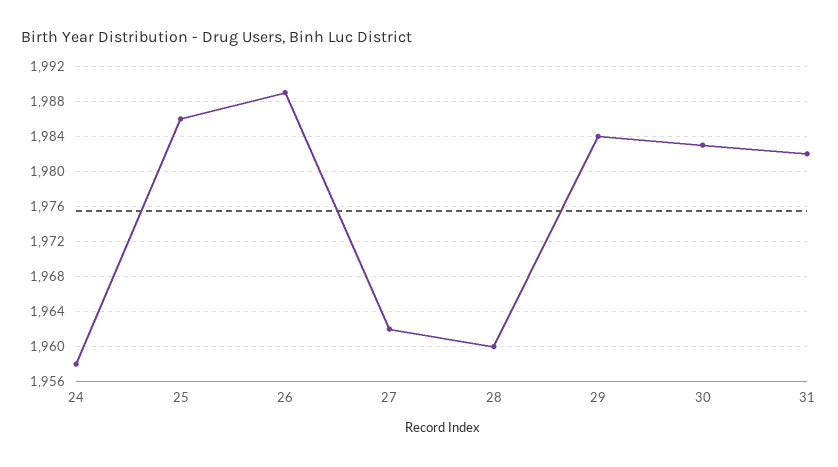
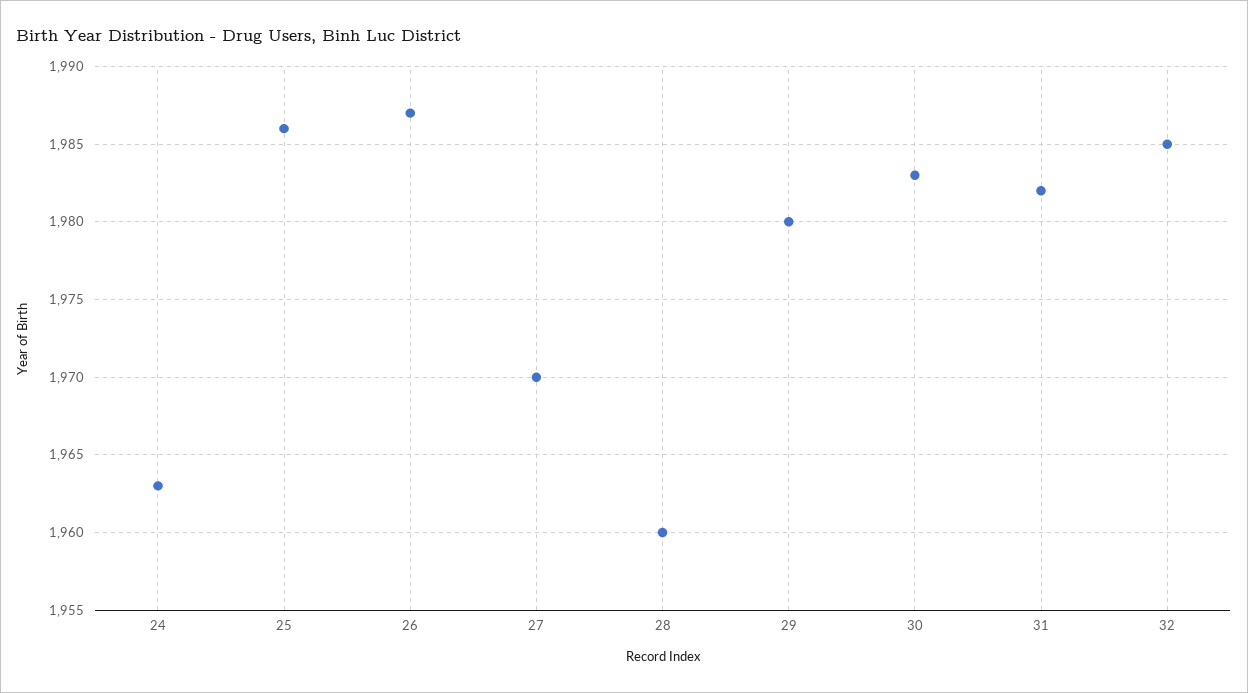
  {
-   "24": 1958,
+   "24": 1963,
    "25": 1986,
-   "26": 1989,
+   "26": 1987,
-   "27": 1962,
+   "27": 1970,
    "28": 1960,
-   "29": 1984,
+   "29": 1980,
    "30": 1983,
-   "31": 1982
+   "31": 1982,
+   "32": 1985
  }

